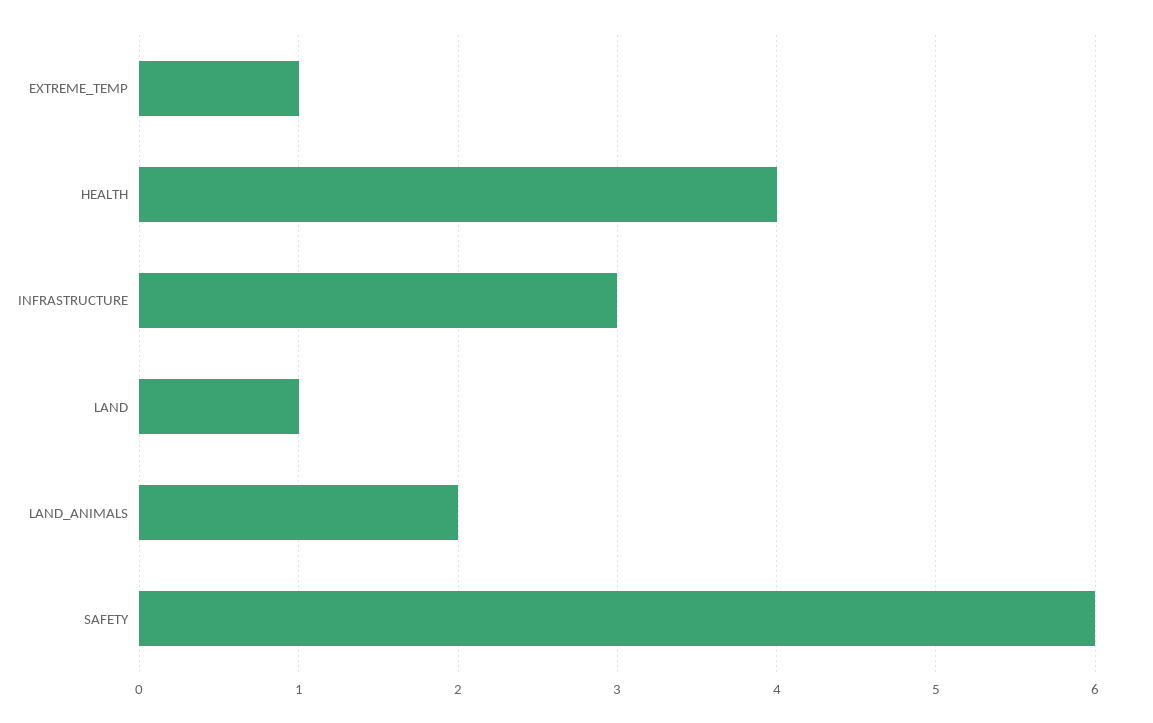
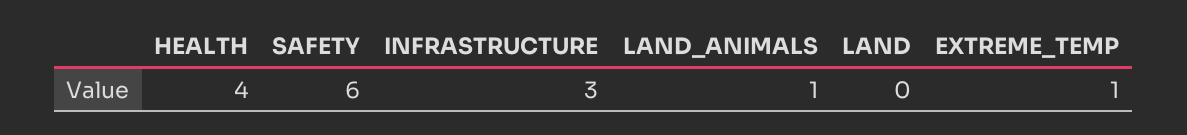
  {
    "EXTREME_TEMP": 1,
    "HEALTH": 4,
    "INFRASTRUCTURE": 3,
-   "LAND": 1,
+   "LAND": 0,
-   "LAND_ANIMALS": 2,
+   "LAND_ANIMALS": 1,
    "SAFETY": 6
  }

